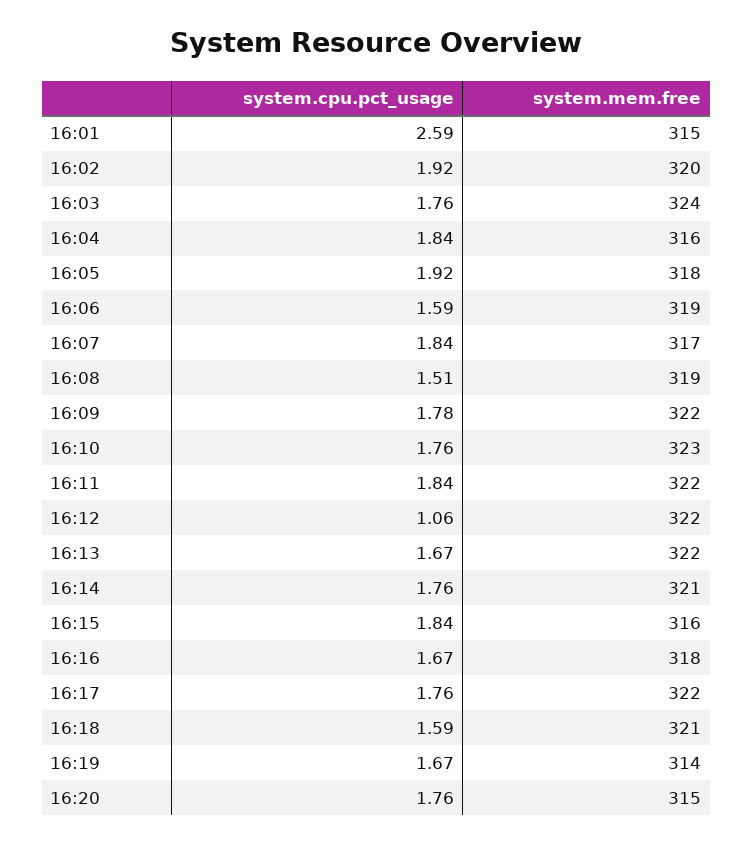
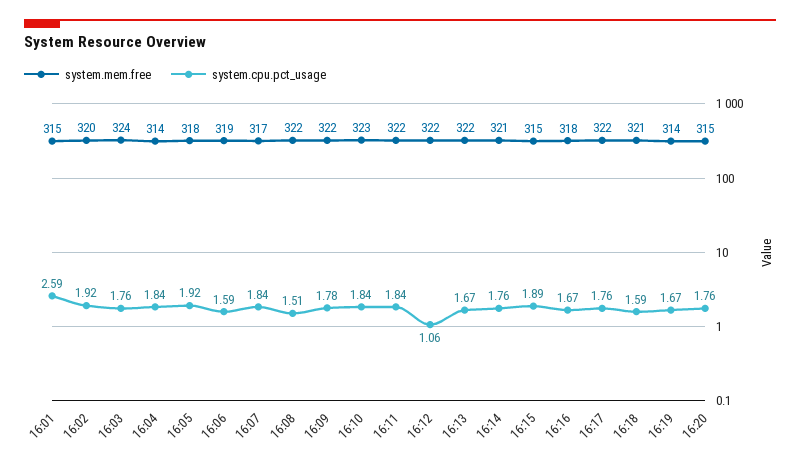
  {
    "system.cpu.pct_usage": {
      "16:01": 2.59,
      "16:02": 1.92,
      "16:03": 1.76,
      "16:04": 1.84,
      "16:05": 1.92,
      "16:06": 1.59,
      "16:07": 1.84,
      "16:08": 1.51,
      "16:09": 1.78,
-     "16:10": 1.76,
+     "16:10": 1.84,
      "16:11": 1.84,
      "16:12": 1.06,
      "16:13": 1.67,
      "16:14": 1.76,
-     "16:15": 1.84,
+     "16:15": 1.89,
      "16:16": 1.67,
      "16:17": 1.76,
      "16:18": 1.59,
      "16:19": 1.67,
      "16:20": 1.76
    },
    "system.mem.free": {
      "16:01": 315,
      "16:02": 320,
      "16:03": 324,
-     "16:04": 316,
+     "16:04": 314,
      "16:05": 318,
      "16:06": 319,
      "16:07": 317,
-     "16:08": 319,
+     "16:08": 322,
      "16:09": 322,
      "16:10": 323,
      "16:11": 322,
      "16:12": 322,
      "16:13": 322,
      "16:14": 321,
-     "16:15": 316,
+     "16:15": 315,
      "16:16": 318,
      "16:17": 322,
      "16:18": 321,
      "16:19": 314,
      "16:20": 315
    }
  }

